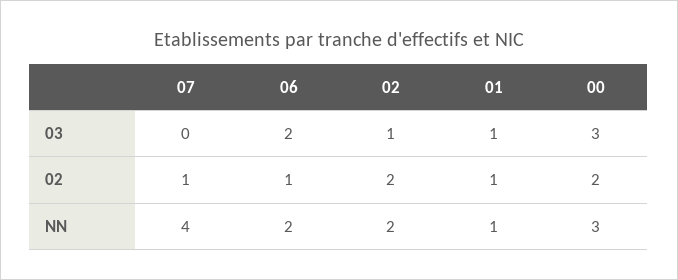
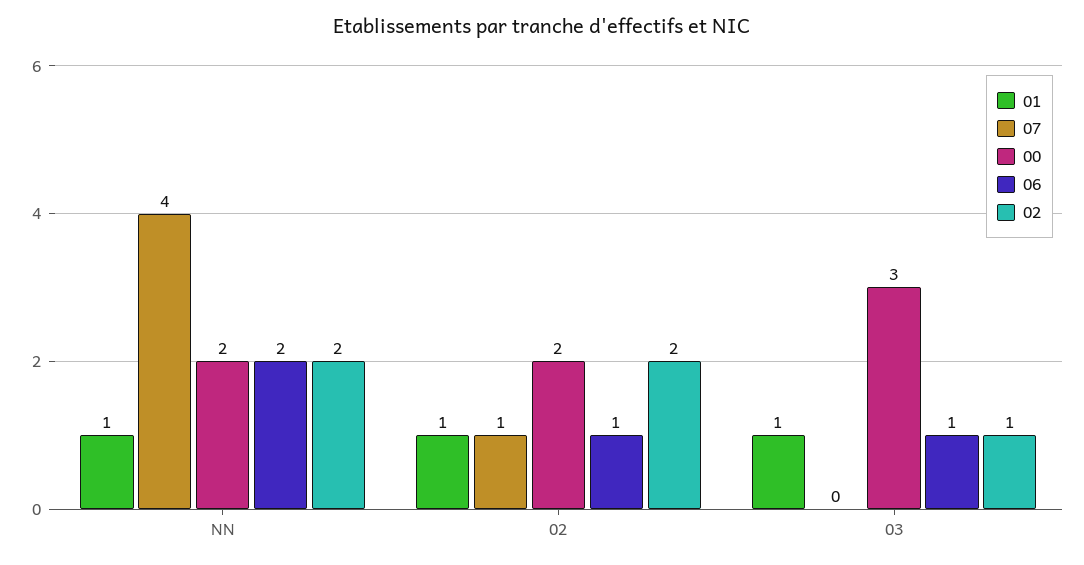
  {
    "07": {
      "03": 0,
      "02": 1,
      "NN": 4
    },
    "06": {
-     "03": 2,
+     "03": 1,
      "02": 1,
      "NN": 2
    },
    "02": {
      "03": 1,
      "02": 2,
      "NN": 2
    },
    "01": {
      "03": 1,
      "02": 1,
      "NN": 1
    },
    "00": {
      "03": 3,
      "02": 2,
-     "NN": 3
+     "NN": 2
    }
  }

